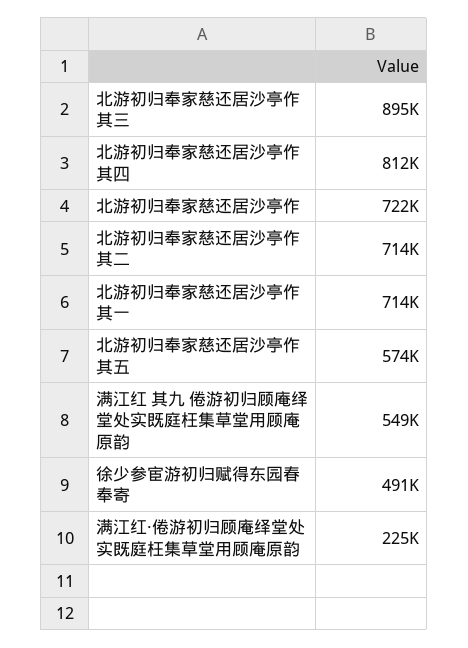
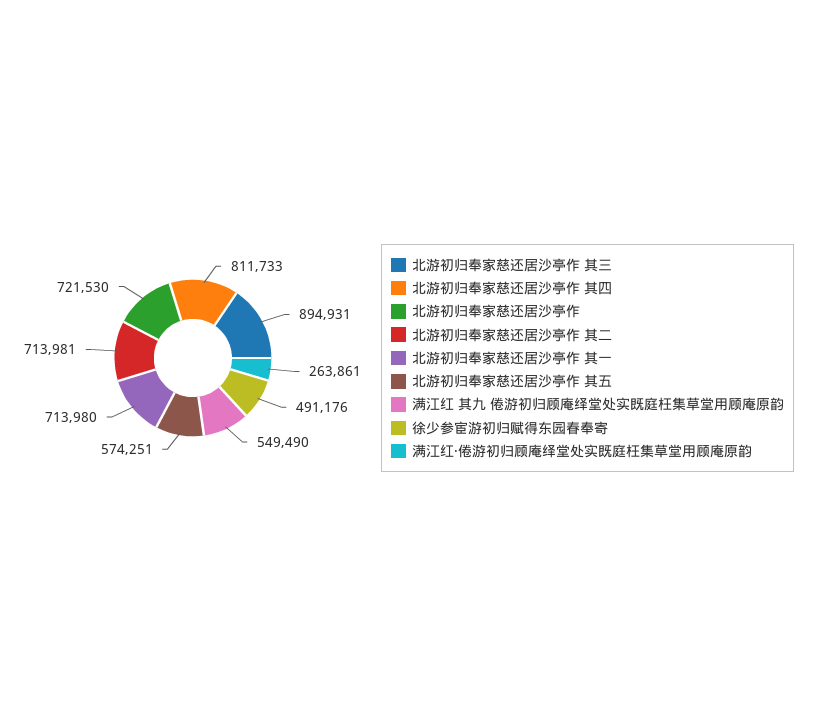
  {
    "北游初归奉家慈还居沙亭作 其三": 894931,
    "北游初归奉家慈还居沙亭作 其四": 811733,
    "北游初归奉家慈还居沙亭作": 721530,
    "北游初归奉家慈还居沙亭作 其二": 713981,
    "北游初归奉家慈还居沙亭作 其一": 713980,
    "北游初归奉家慈还居沙亭作 其五": 574251,
    "满江红 其九 倦游初归顾庵绎堂处实既庭枉集草堂用顾庵原韵": 549490,
    "徐少参宦游初归赋得东园春奉寄": 491176,
-   "满江红·倦游初归顾庵绎堂处实既庭枉集草堂用顾庵原韵": 225000
+   "满江红·倦游初归顾庵绎堂处实既庭枉集草堂用顾庵原韵": 263861
  }

